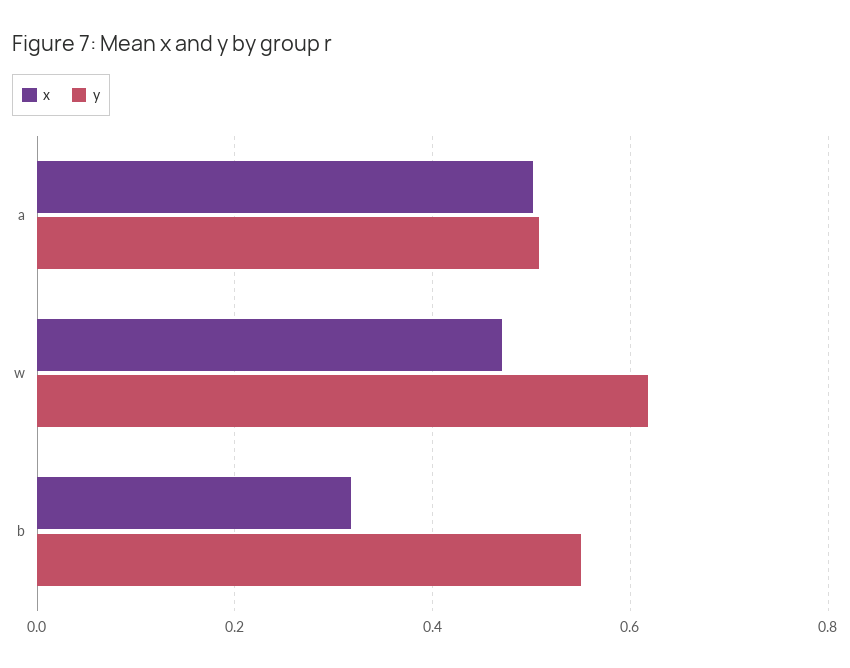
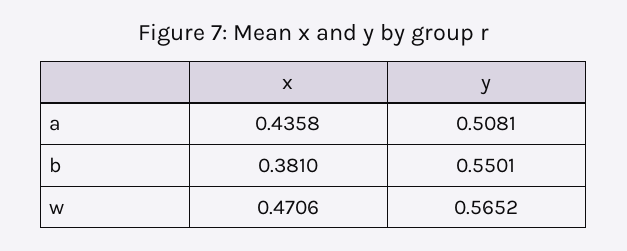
  {
    "x": {
-     "a": 0.5,
+     "a": 0.4358,
      "w": 0.4706,
-     "b": 0.32
+     "b": 0.381
    },
    "y": {
      "a": 0.5081,
-     "w": 0.62,
+     "w": 0.5652,
      "b": 0.5501
    }
  }

